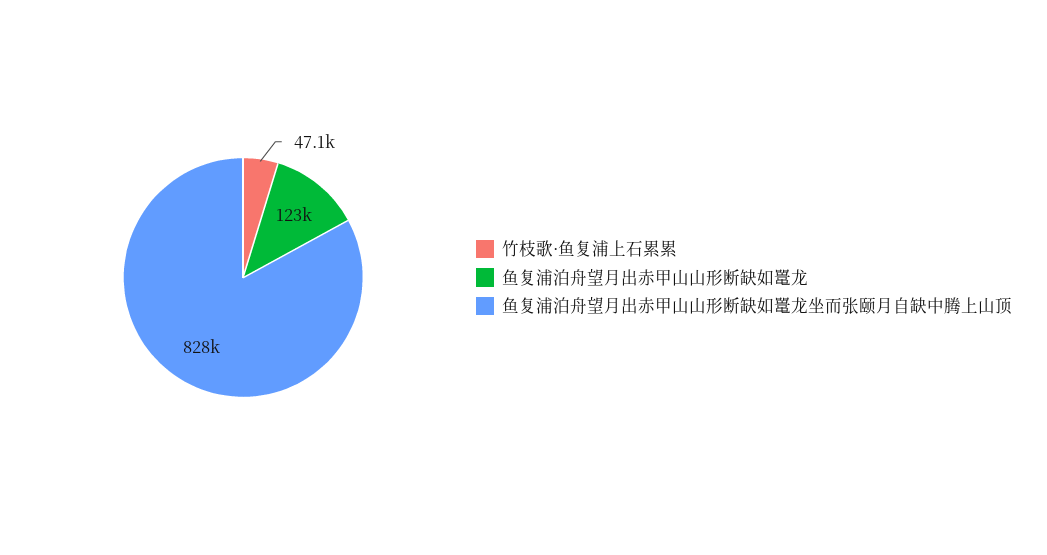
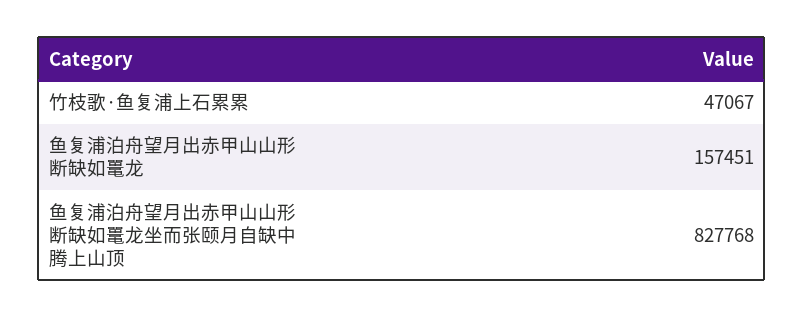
  {
    "竹枝歌·鱼复浦上石累累": 47067,
-   "鱼复浦泊舟望月出赤甲山山形断缺如鼍龙": 123000,
+   "鱼复浦泊舟望月出赤甲山山形断缺如鼍龙": 157451,
    "鱼复浦泊舟望月出赤甲山山形断缺如鼍龙坐而张颐月自缺中腾上山顶": 827768
  }

